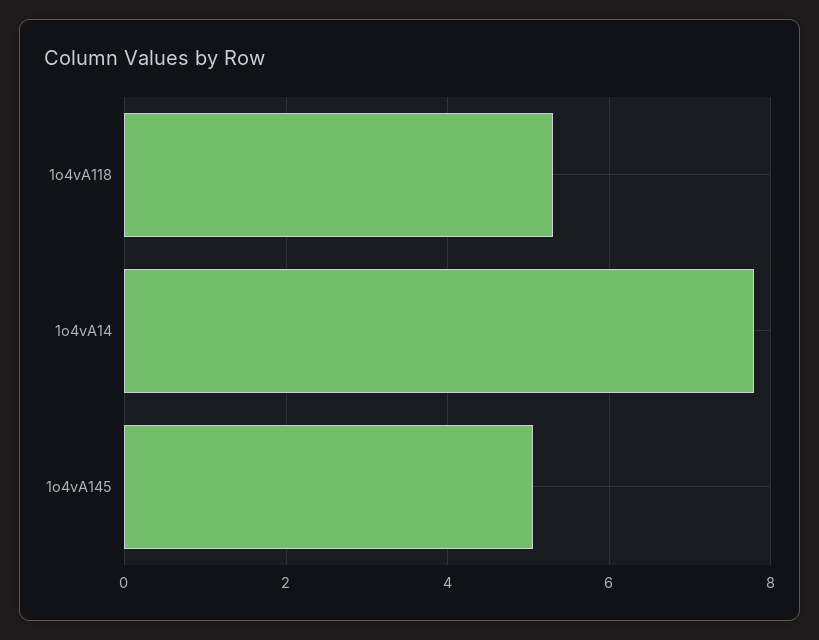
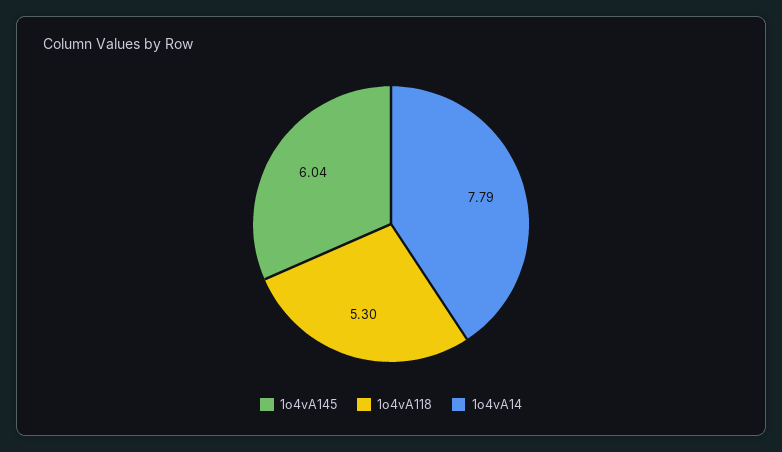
  {
    "1o4vA118": 5.3,
    "1o4vA14": 7.79,
-   "1o4vA145": 5
+   "1o4vA145": 6.04
  }

